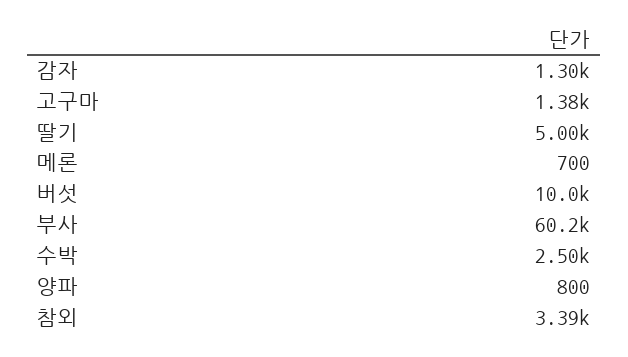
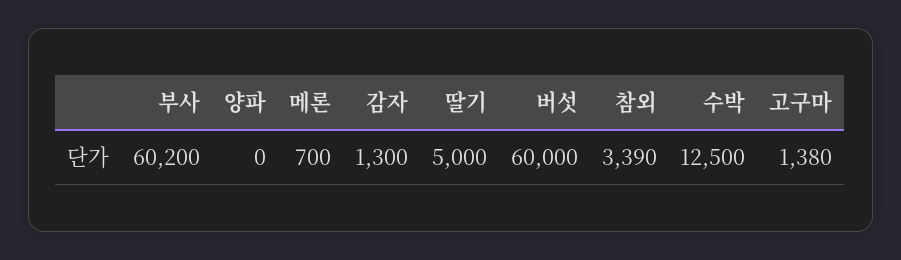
  {
    "감자": 1300,
    "고구마": 1380,
    "딸기": 5000,
    "메론": 700,
-   "버섯": 10000,
+   "버섯": 60000,
    "부사": 60200,
-   "수박": 2500,
+   "수박": 12500,
-   "양파": 800,
+   "양파": 0,
    "참외": 3390
  }

